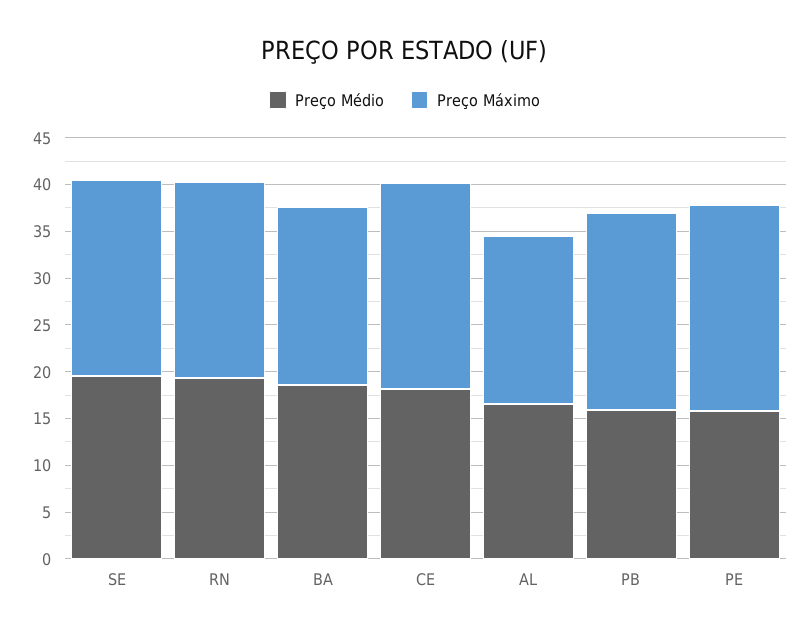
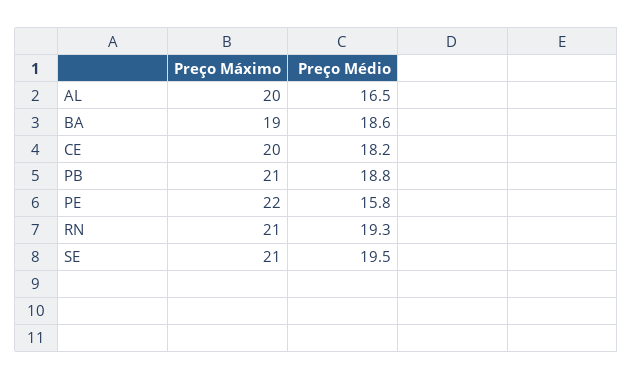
  {
    "Preço Médio": {
      "SE": 19.5,
      "RN": 19.3,
      "BA": 18.6,
      "CE": 18.2,
      "AL": 16.5,
-     "PB": 16,
+     "PB": 18.8,
      "PE": 15.8
    },
    "Preço Máximo": {
      "SE": 21,
      "RN": 21,
      "BA": 19,
-     "CE": 22,
+     "CE": 20,
-     "AL": 18,
+     "AL": 20,
      "PB": 21,
      "PE": 22
    }
  }

